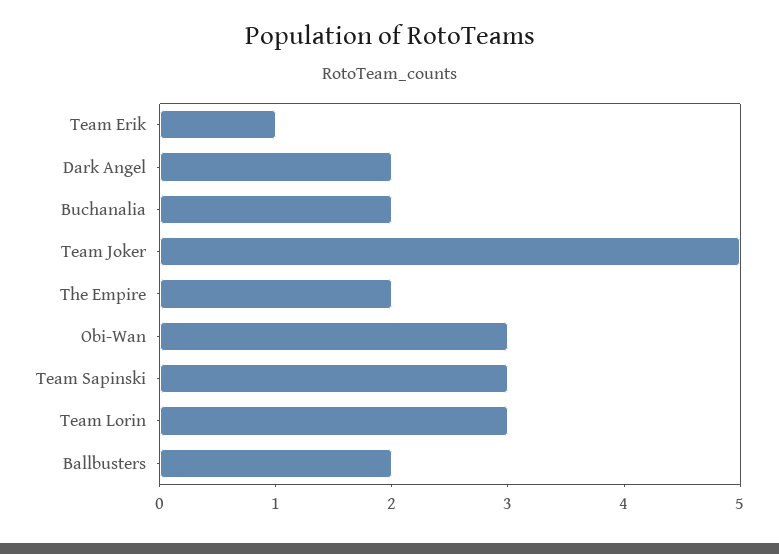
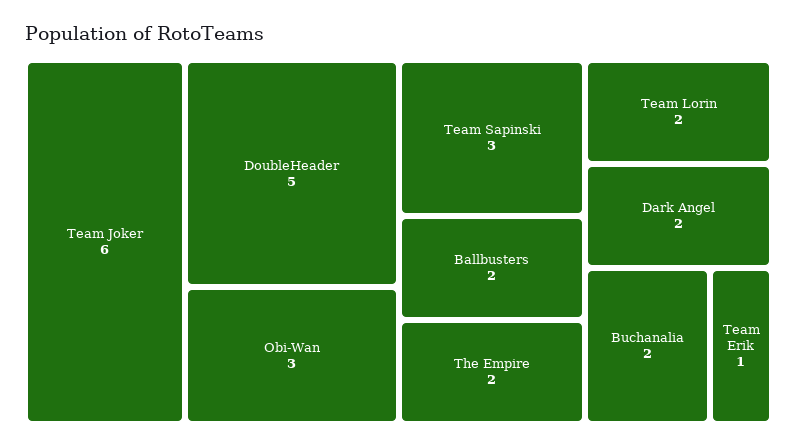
  {
    "Team Erik": 1,
    "Dark Angel": 2,
    "Buchanalia": 2,
-   "Team Joker": 5,
+   "Team Joker": 6,
    "The Empire": 2,
    "Obi-Wan": 3,
    "Team Sapinski": 3,
-   "Team Lorin": 3,
+   "Team Lorin": 2,
-   "Ballbusters": 2
+   "Ballbusters": 2,
+   "DoubleHeader": 5
  }

